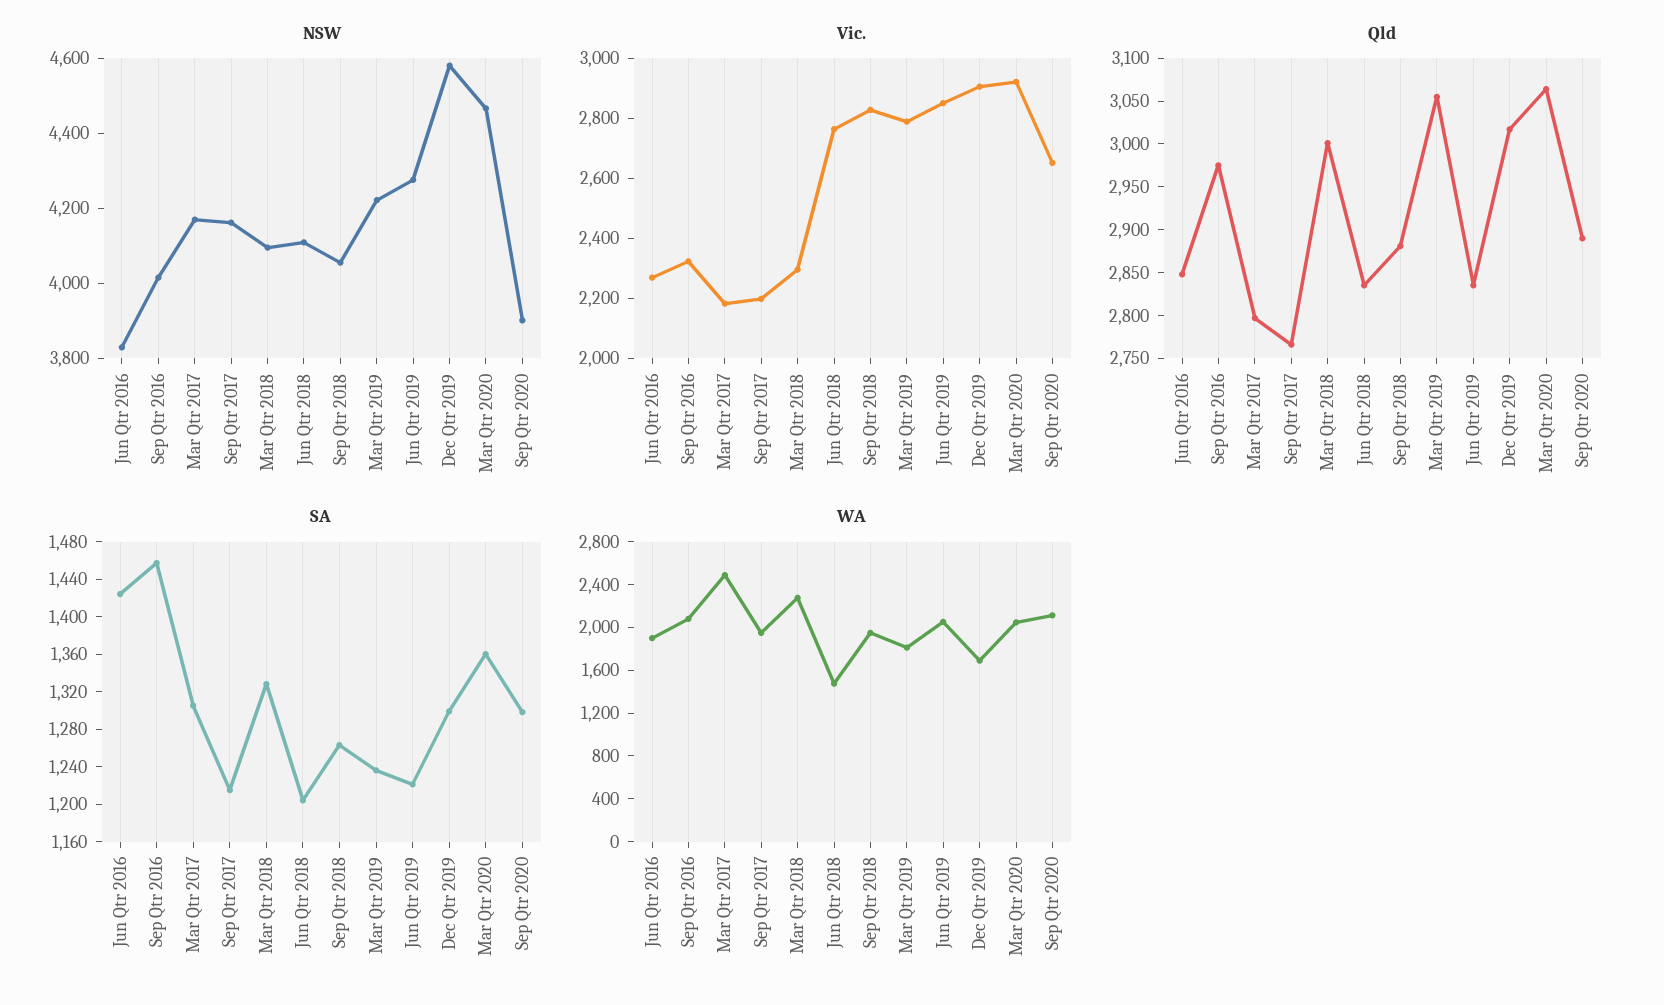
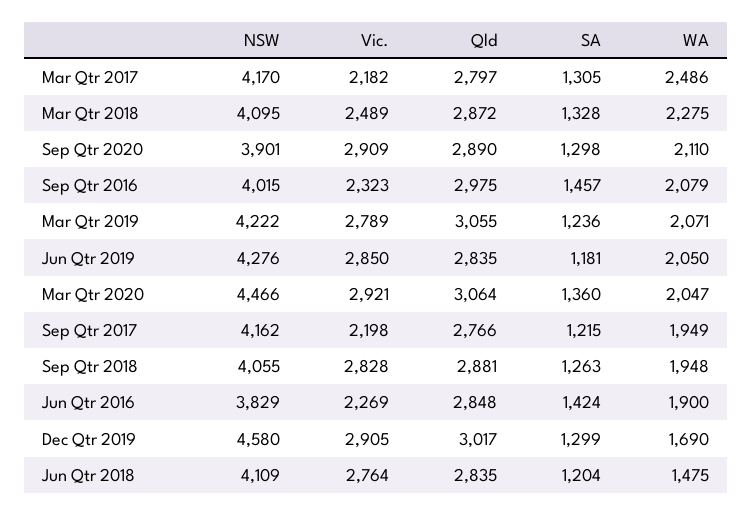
  {
    "NSW": {
      "Jun Qtr 2016": 3829,
      "Sep Qtr 2016": 4015,
      "Mar Qtr 2017": 4170,
      "Sep Qtr 2017": 4162,
      "Mar Qtr 2018": 4095,
      "Jun Qtr 2018": 4109,
      "Sep Qtr 2018": 4055,
      "Mar Qtr 2019": 4222,
      "Jun Qtr 2019": 4276,
      "Dec Qtr 2019": 4580,
      "Mar Qtr 2020": 4466,
      "Sep Qtr 2020": 3901
    },
    "Vic.": {
      "Jun Qtr 2016": 2269,
      "Sep Qtr 2016": 2323,
      "Mar Qtr 2017": 2182,
      "Sep Qtr 2017": 2198,
-     "Mar Qtr 2018": 2300,
+     "Mar Qtr 2018": 2489,
      "Jun Qtr 2018": 2764,
      "Sep Qtr 2018": 2828,
      "Mar Qtr 2019": 2789,
      "Jun Qtr 2019": 2850,
      "Dec Qtr 2019": 2905,
      "Mar Qtr 2020": 2921,
-     "Sep Qtr 2020": 2650
+     "Sep Qtr 2020": 2909
    },
    "Qld": {
      "Jun Qtr 2016": 2848,
      "Sep Qtr 2016": 2975,
      "Mar Qtr 2017": 2797,
      "Sep Qtr 2017": 2766,
-     "Mar Qtr 2018": 3000,
+     "Mar Qtr 2018": 2872,
      "Jun Qtr 2018": 2835,
      "Sep Qtr 2018": 2881,
      "Mar Qtr 2019": 3055,
      "Jun Qtr 2019": 2835,
      "Dec Qtr 2019": 3017,
      "Mar Qtr 2020": 3064,
      "Sep Qtr 2020": 2890
    },
    "SA": {
      "Jun Qtr 2016": 1424,
      "Sep Qtr 2016": 1457,
      "Mar Qtr 2017": 1305,
      "Sep Qtr 2017": 1215,
      "Mar Qtr 2018": 1328,
      "Jun Qtr 2018": 1204,
      "Sep Qtr 2018": 1263,
      "Mar Qtr 2019": 1236,
-     "Jun Qtr 2019": 1220,
+     "Jun Qtr 2019": 1181,
      "Dec Qtr 2019": 1299,
      "Mar Qtr 2020": 1360,
      "Sep Qtr 2020": 1298
    },
    "WA": {
      "Jun Qtr 2016": 1900,
      "Sep Qtr 2016": 2079,
      "Mar Qtr 2017": 2486,
      "Sep Qtr 2017": 1949,
      "Mar Qtr 2018": 2275,
      "Jun Qtr 2018": 1475,
      "Sep Qtr 2018": 1948,
-     "Mar Qtr 2019": 1800,
+     "Mar Qtr 2019": 2071,
      "Jun Qtr 2019": 2050,
      "Dec Qtr 2019": 1690,
      "Mar Qtr 2020": 2047,
      "Sep Qtr 2020": 2110
    }
  }

